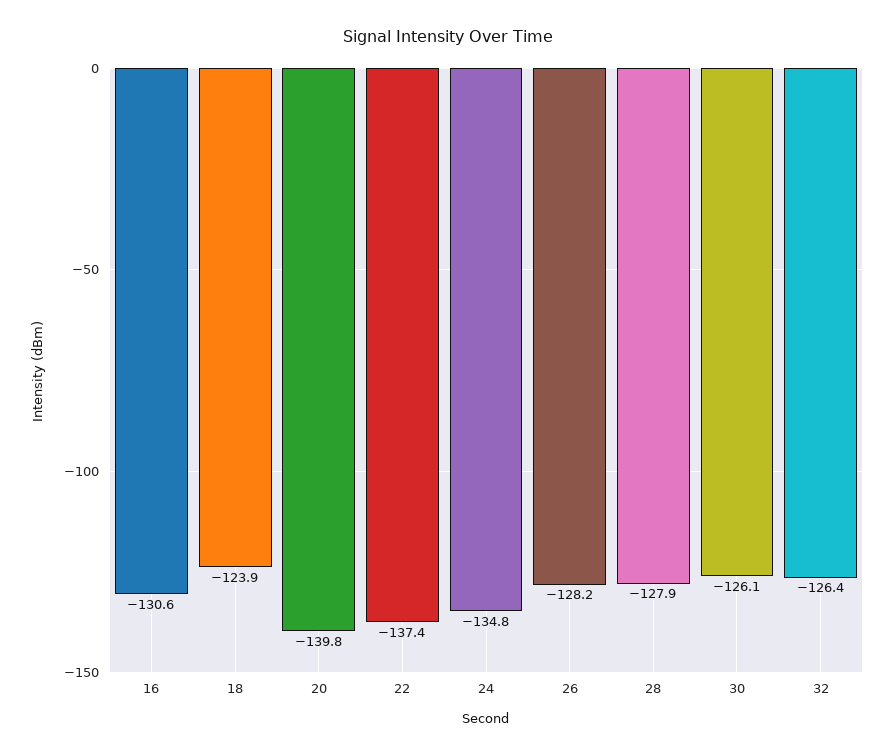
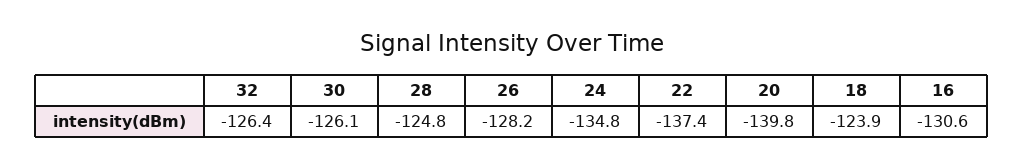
  {
    "16": -130.6,
    "18": -123.9,
    "20": -139.8,
    "22": -137.4,
    "24": -134.8,
    "26": -128.2,
-   "28": -127.9,
+   "28": -124.8,
    "30": -126.1,
    "32": -126.4
  }

